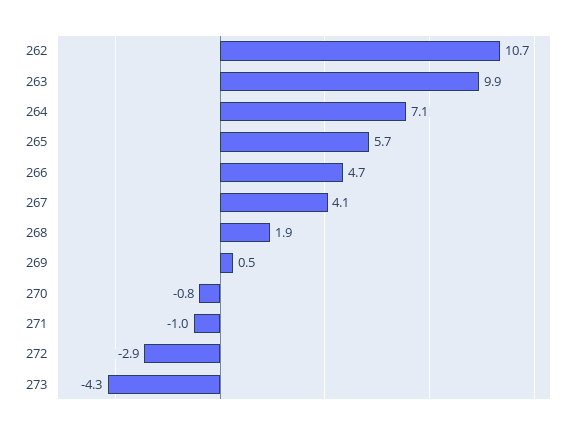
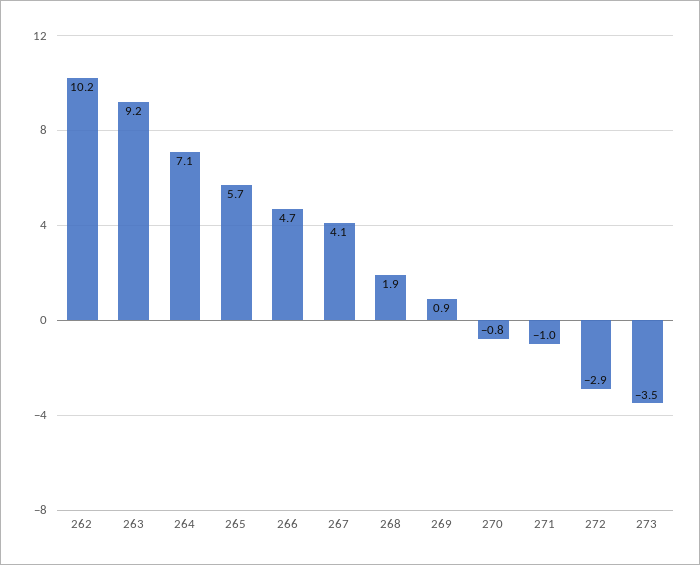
  {
-   "262": 10.7,
+   "262": 10.2,
-   "263": 9.9,
+   "263": 9.2,
    "264": 7.1,
    "265": 5.7,
    "266": 4.7,
    "267": 4.1,
    "268": 1.9,
-   "269": 0.5,
+   "269": 0.9,
    "270": -0.8,
    "271": -1,
    "272": -2.9,
-   "273": -4.3
+   "273": -3.5
  }

